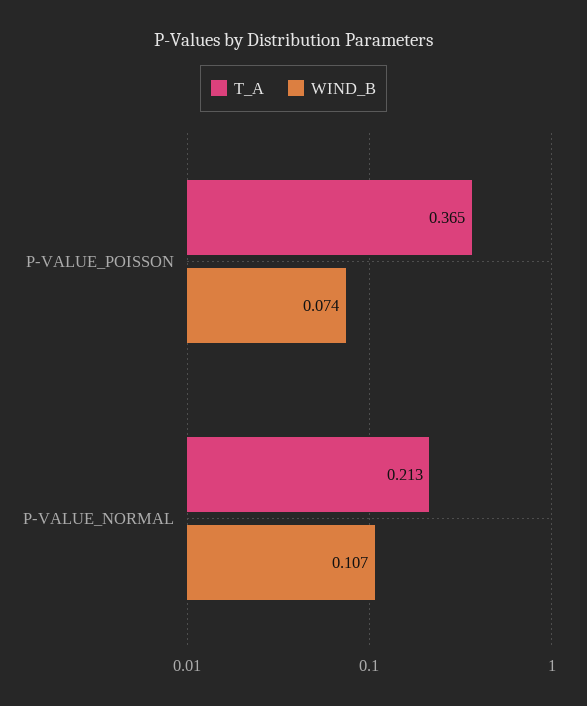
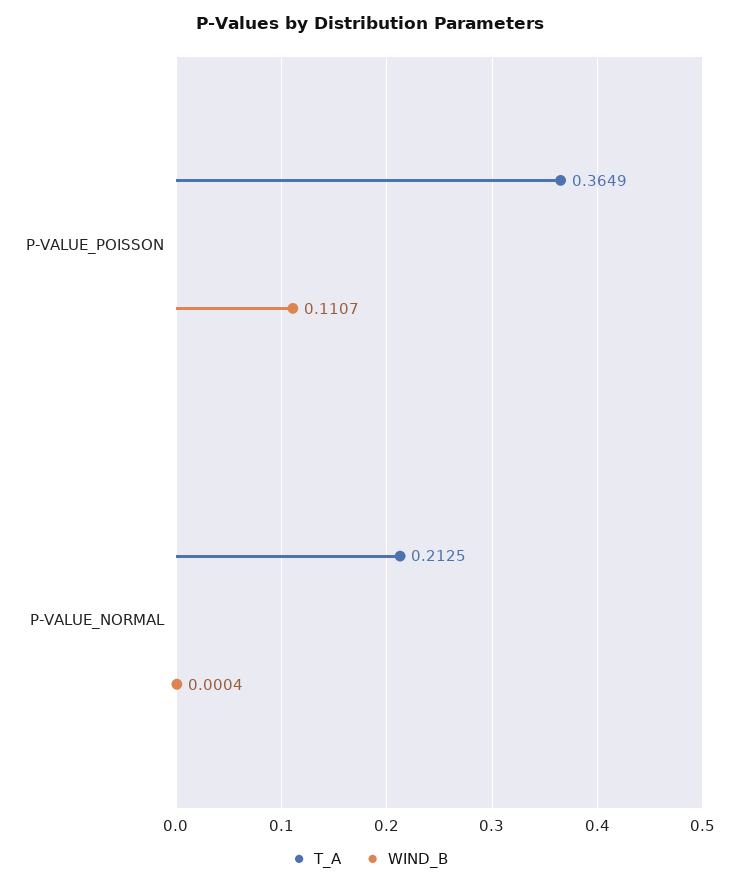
  {
    "T_A": {
      "P-VALUE_POISSON": 0.3649,
      "P-VALUE_NORMAL": 0.2125
    },
    "WIND_B": {
-     "P-VALUE_POISSON": 0.074,
+     "P-VALUE_POISSON": 0.1107,
-     "P-VALUE_NORMAL": 0.107
+     "P-VALUE_NORMAL": 0.0004
    }
  }

